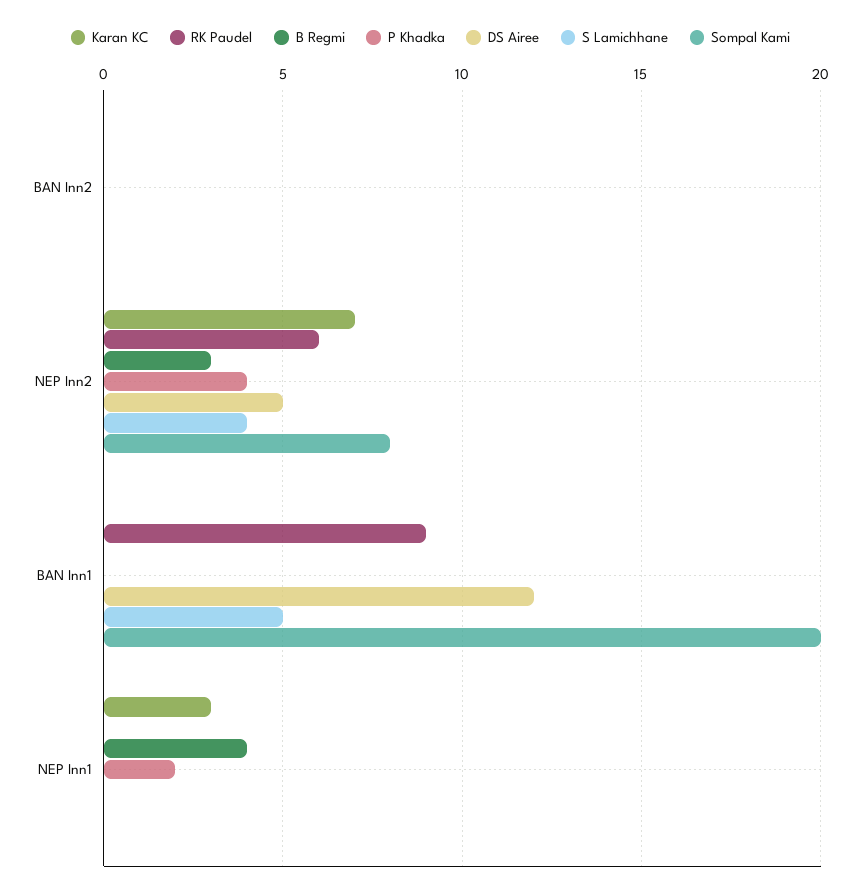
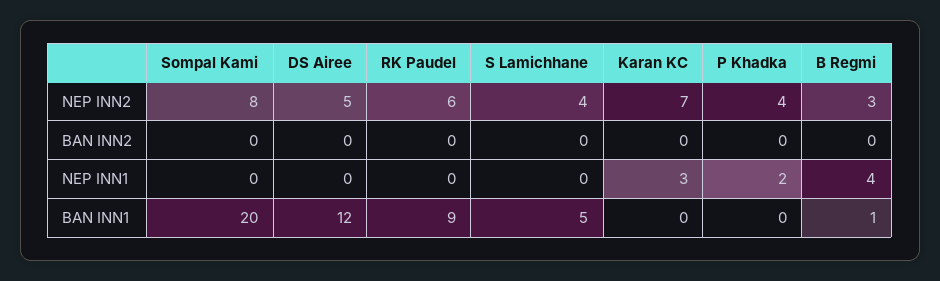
  {
    "Karan KC": {
      "BAN Inn2": 0,
      "NEP Inn2": 7,
      "BAN Inn1": 0,
      "NEP Inn1": 3
    },
    "RK Paudel": {
      "BAN Inn2": 0,
      "NEP Inn2": 6,
      "BAN Inn1": 9,
      "NEP Inn1": 0
    },
    "B Regmi": {
      "BAN Inn2": 0,
      "NEP Inn2": 3,
-     "BAN Inn1": 0,
+     "BAN Inn1": 1,
      "NEP Inn1": 4
    },
    "P Khadka": {
      "BAN Inn2": 0,
      "NEP Inn2": 4,
      "BAN Inn1": 0,
      "NEP Inn1": 2
    },
    "DS Airee": {
      "BAN Inn2": 0,
      "NEP Inn2": 5,
      "BAN Inn1": 12,
      "NEP Inn1": 0
    },
    "S Lamichhane": {
      "BAN Inn2": 0,
      "NEP Inn2": 4,
      "BAN Inn1": 5,
      "NEP Inn1": 0
    },
    "Sompal Kami": {
      "BAN Inn2": 0,
      "NEP Inn2": 8,
      "BAN Inn1": 20,
      "NEP Inn1": 0
    }
  }

